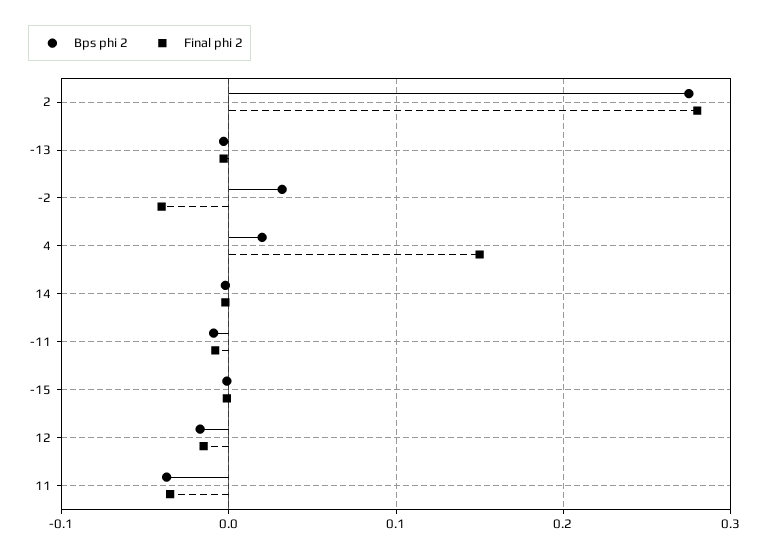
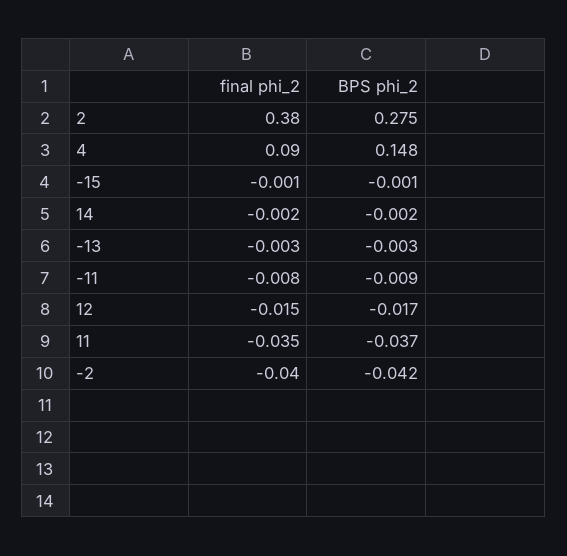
  {
    "Bps phi 2": {
      "2": 0.275,
      "-13": -0.003,
-     "-2": 0.03,
+     "-2": -0.042,
-     "4": 0.02,
+     "4": 0.148,
      "14": -0.002,
      "-11": -0.009,
      "-15": -0.001,
      "12": -0.017,
      "11": -0.037
    },
    "Final phi 2": {
-     "2": 0.28,
+     "2": 0.38,
      "-13": -0.003,
      "-2": -0.04,
-     "4": 0.15,
+     "4": 0.09,
      "14": -0.002,
      "-11": -0.008,
      "-15": -0.001,
      "12": -0.015,
      "11": -0.035
    }
  }

